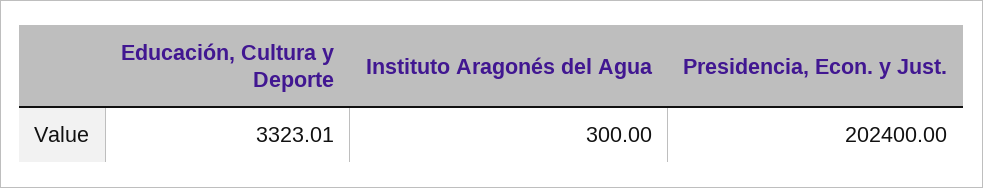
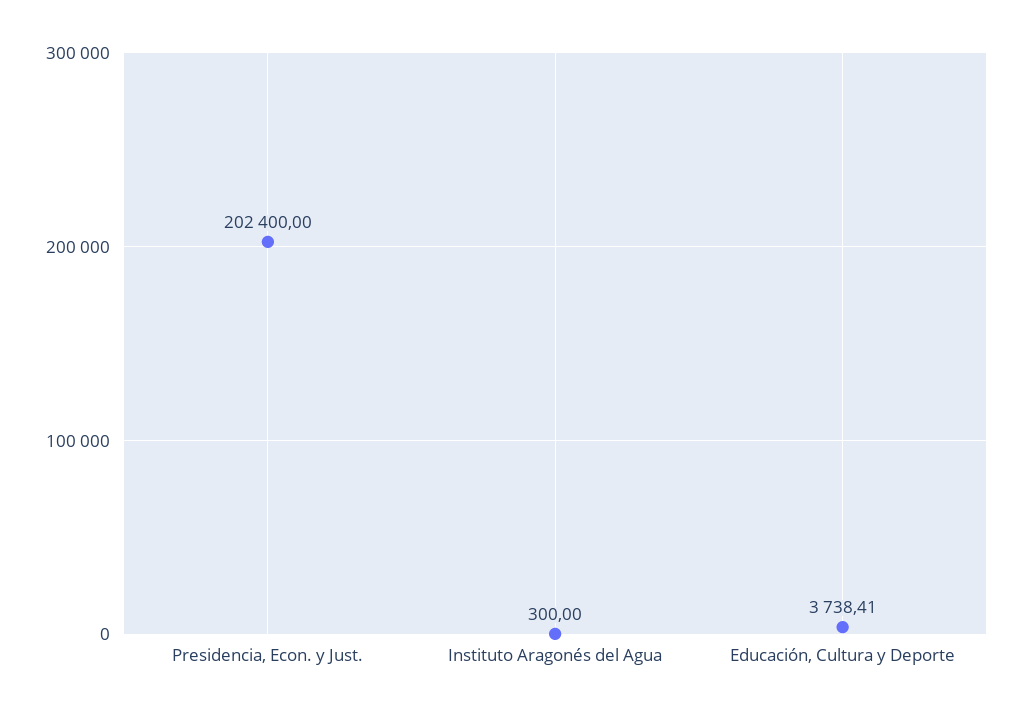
  {
-   "Educación, Cultura y Deporte": 3323.01,
+   "Educación, Cultura y Deporte": 3738.41,
    "Instituto Aragonés del Agua": 300,
    "Presidencia, Econ. y Just.": 202400
  }

